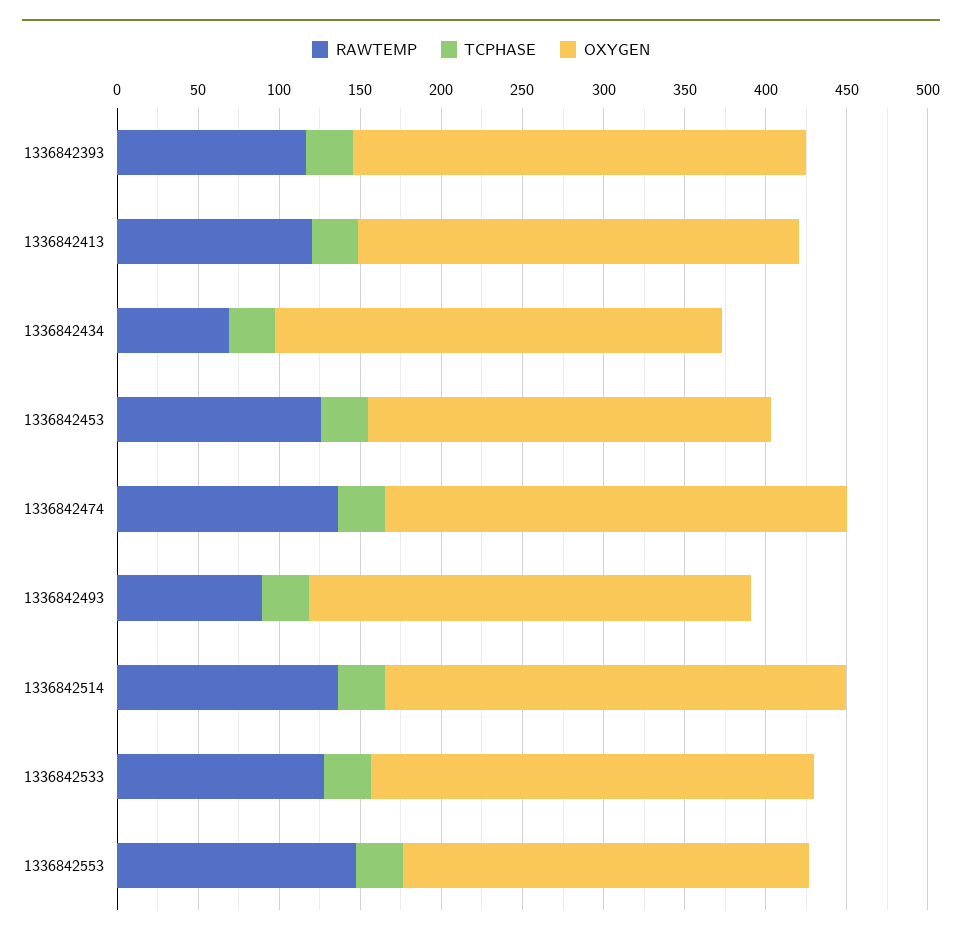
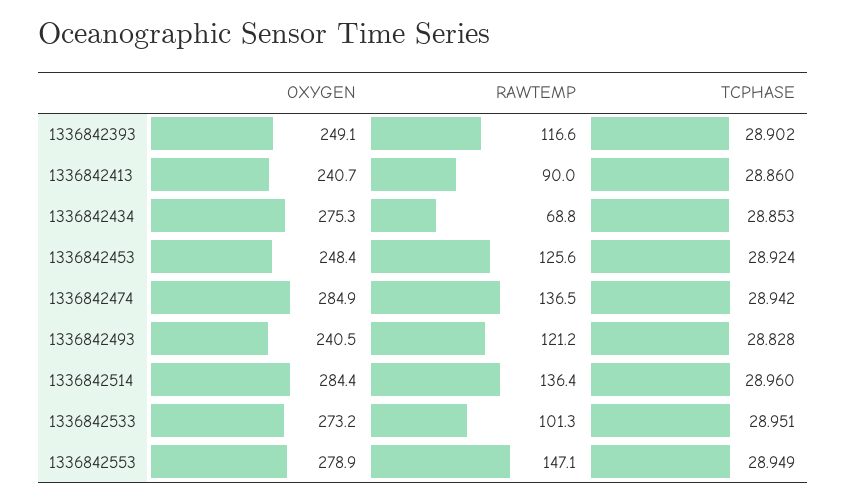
  {
    "RAWTEMP": {
      "1336842393": 116.6,
-     "1336842413": 120,
+     "1336842413": 90,
      "1336842434": 68.8,
      "1336842453": 125.6,
      "1336842474": 136.5,
-     "1336842493": 90,
+     "1336842493": 121.2,
      "1336842514": 136.4,
-     "1336842533": 130,
+     "1336842533": 101.3,
      "1336842553": 147.1
    },
    "TCPHASE": {
      "1336842393": 28.902,
      "1336842413": 28.86,
      "1336842434": 28.853,
      "1336842453": 28.924,
      "1336842474": 28.942,
      "1336842493": 28.828,
      "1336842514": 28.96,
      "1336842533": 28.951,
      "1336842553": 28.949
    },
    "OXYGEN": {
-     "1336842393": 280,
+     "1336842393": 249.1,
-     "1336842413": 270,
+     "1336842413": 240.7,
      "1336842434": 275.3,
      "1336842453": 248.4,
      "1336842474": 284.9,
-     "1336842493": 270,
+     "1336842493": 240.5,
      "1336842514": 284.4,
      "1336842533": 273.2,
-     "1336842553": 250
+     "1336842553": 278.9
    }
  }

